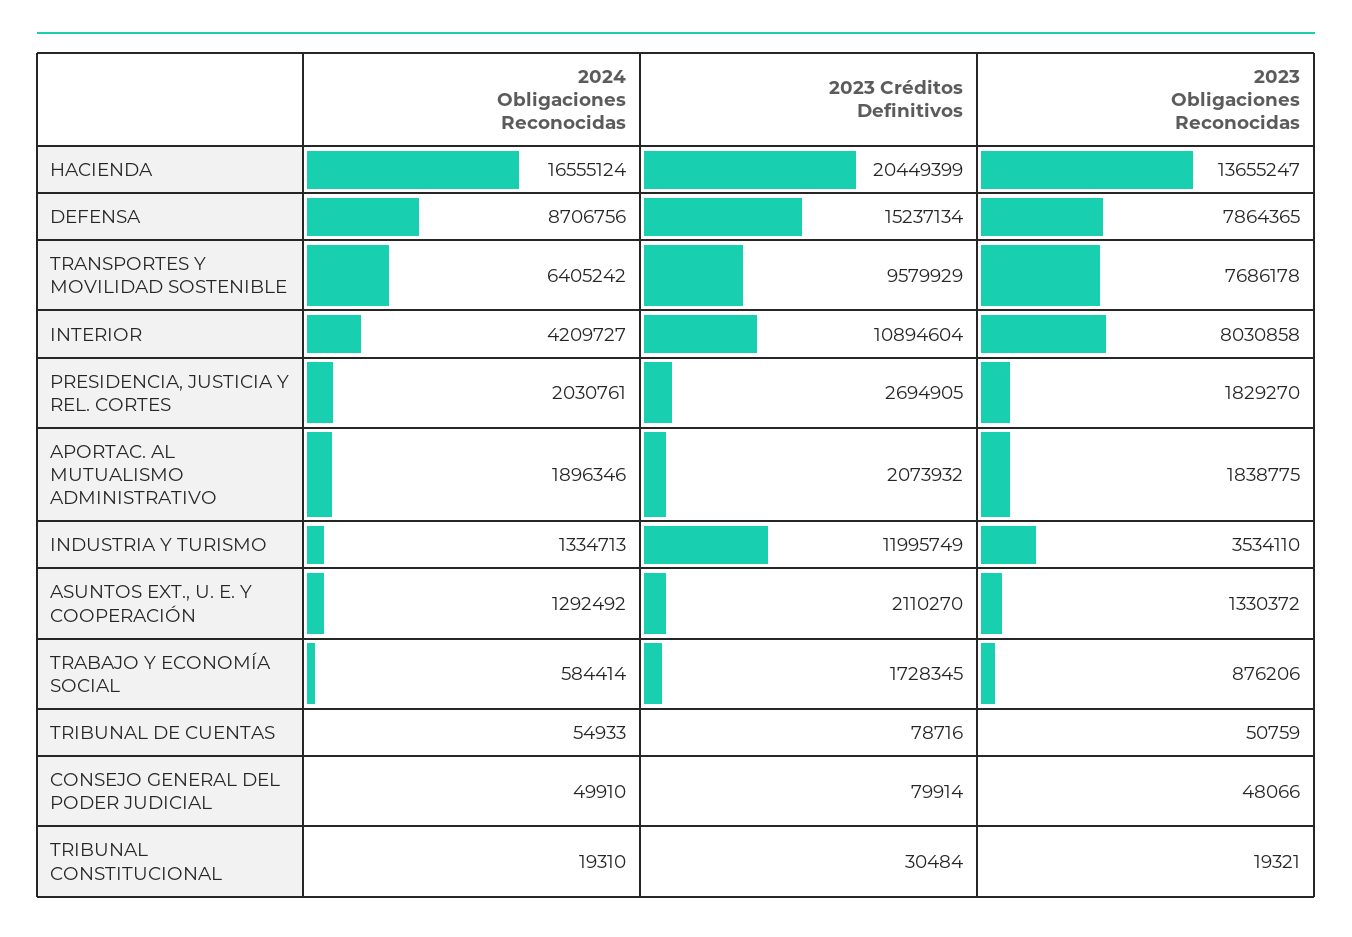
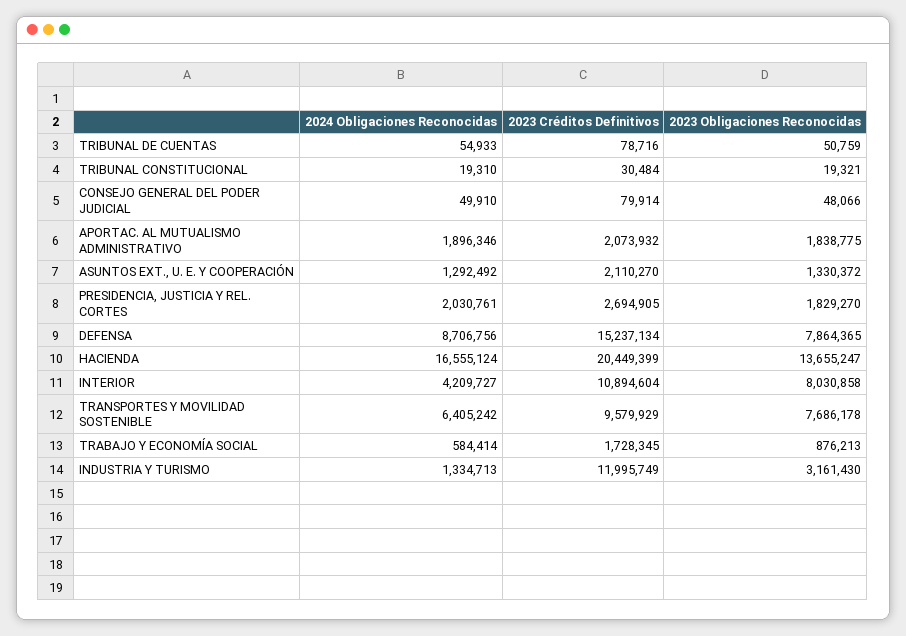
  {
    "2024 Obligaciones Reconocidas": {
      "HACIENDA": 16555124,
      "DEFENSA": 8706756,
      "TRANSPORTES Y MOVILIDAD SOSTENIBLE": 6405242,
      "INTERIOR": 4209727,
      "PRESIDENCIA, JUSTICIA Y REL. CORTES": 2030761,
      "APORTAC. AL MUTUALISMO ADMINISTRATIVO": 1896346,
      "INDUSTRIA Y TURISMO": 1334713,
      "ASUNTOS EXT., U. E. Y COOPERACIÓN": 1292492,
      "TRABAJO Y ECONOMÍA SOCIAL": 584414,
      "TRIBUNAL DE CUENTAS": 54933,
      "CONSEJO GENERAL DEL PODER JUDICIAL": 49910,
      "TRIBUNAL CONSTITUCIONAL": 19310
    },
    "2023 Créditos Definitivos": {
      "HACIENDA": 20449399,
      "DEFENSA": 15237134,
      "TRANSPORTES Y MOVILIDAD SOSTENIBLE": 9579929,
      "INTERIOR": 10894604,
      "PRESIDENCIA, JUSTICIA Y REL. CORTES": 2694905,
      "APORTAC. AL MUTUALISMO ADMINISTRATIVO": 2073932,
      "INDUSTRIA Y TURISMO": 11995749,
      "ASUNTOS EXT., U. E. Y COOPERACIÓN": 2110270,
      "TRABAJO Y ECONOMÍA SOCIAL": 1728345,
      "TRIBUNAL DE CUENTAS": 78716,
      "CONSEJO GENERAL DEL PODER JUDICIAL": 79914,
      "TRIBUNAL CONSTITUCIONAL": 30484
    },
    "2023 Obligaciones Reconocidas": {
      "HACIENDA": 13655247,
      "DEFENSA": 7864365,
      "TRANSPORTES Y MOVILIDAD SOSTENIBLE": 7686178,
      "INTERIOR": 8030858,
      "PRESIDENCIA, JUSTICIA Y REL. CORTES": 1829270,
      "APORTAC. AL MUTUALISMO ADMINISTRATIVO": 1838775,
-     "INDUSTRIA Y TURISMO": 3534110,
+     "INDUSTRIA Y TURISMO": 3161430,
      "ASUNTOS EXT., U. E. Y COOPERACIÓN": 1330372,
-     "TRABAJO Y ECONOMÍA SOCIAL": 876206,
+     "TRABAJO Y ECONOMÍA SOCIAL": 876213,
      "TRIBUNAL DE CUENTAS": 50759,
      "CONSEJO GENERAL DEL PODER JUDICIAL": 48066,
      "TRIBUNAL CONSTITUCIONAL": 19321
    }
  }

